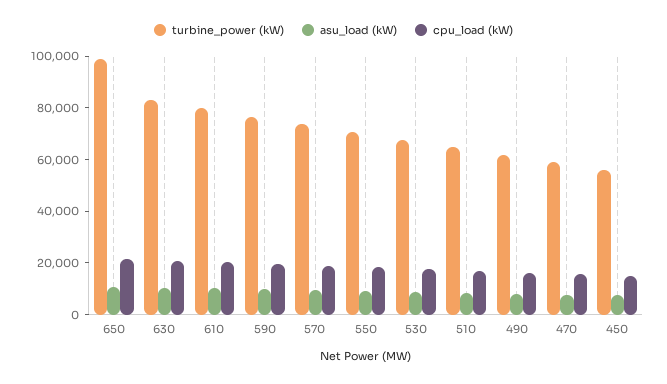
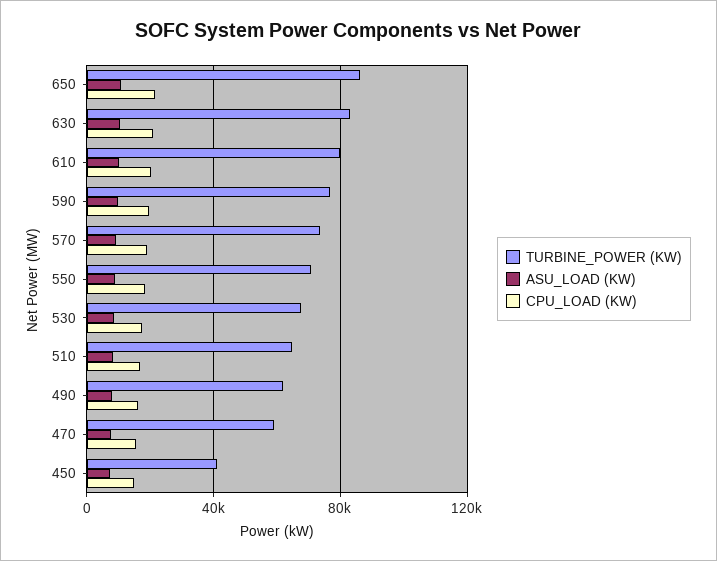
  {
    "turbine_power (kW)": {
-     "650": 100000,
+     "650": 85000,
      "630": 85000,
      "610": 80000,
      "590": 75000,
      "570": 75000,
      "550": 70000,
      "530": 70000,
      "510": 65000,
      "490": 60000,
      "470": 60000,
-     "450": 55000
+     "450": 40000
    },
    "asu_load (kW)": {
      "650": 10000,
      "630": 10000,
      "610": 10000,
      "590": 10000,
      "570": 10000,
      "550": 10000,
      "530": 10000,
      "510": 10000,
      "490": 10000,
      "470": 10000,
      "450": 5000
    },
    "cpu_load (kW)": {
      "650": 20000,
      "630": 20000,
      "610": 20000,
      "590": 20000,
      "570": 20000,
      "550": 20000,
      "530": 20000,
      "510": 15000,
      "490": 15000,
      "470": 15000,
      "450": 15000
    }
  }

